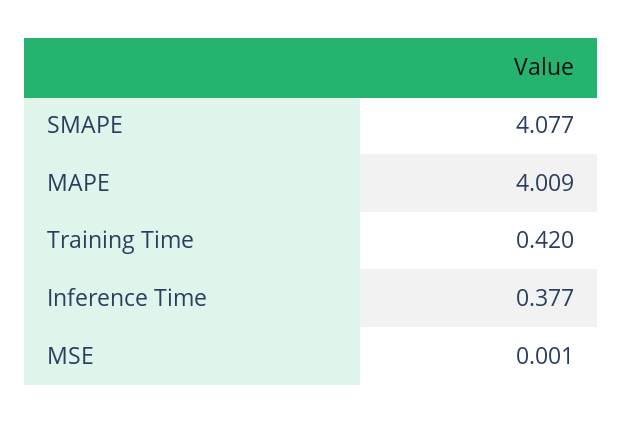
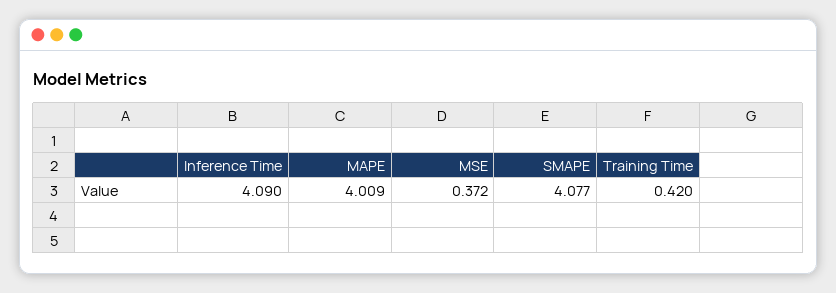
  {
    "SMAPE": 4.077,
    "MAPE": 4.009,
    "Training Time": 0.42,
-   "Inference Time": 0.377,
+   "Inference Time": 4.09,
-   "MSE": 0.001
+   "MSE": 0.372
  }

